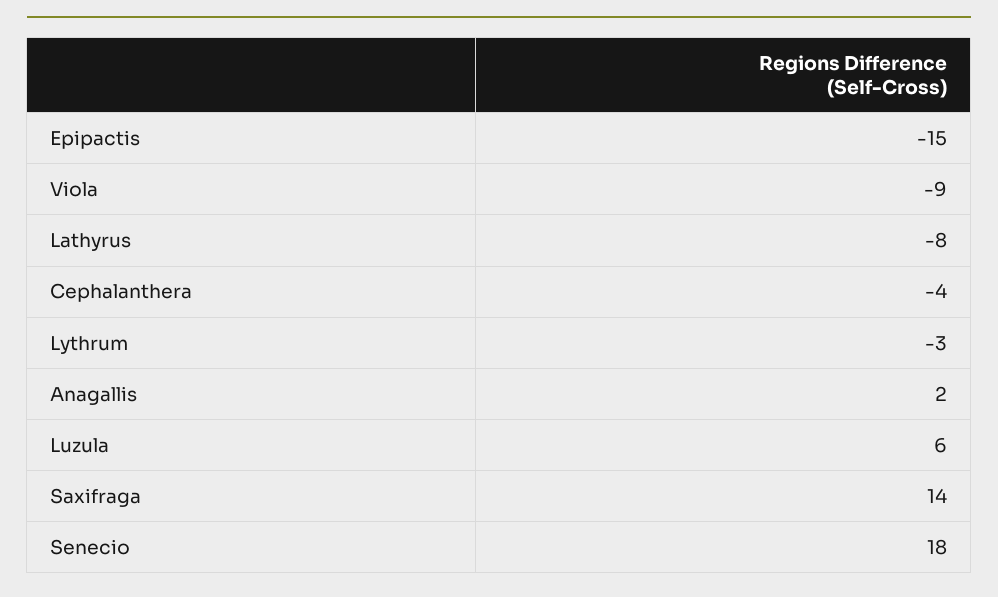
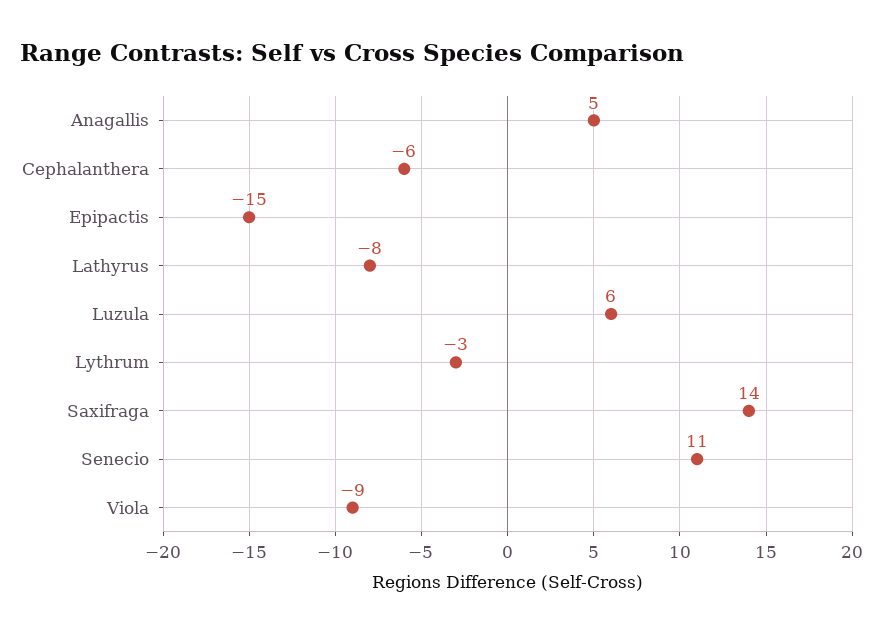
  {
    "Epipactis": -15,
    "Viola": -9,
    "Lathyrus": -8,
-   "Cephalanthera": -4,
+   "Cephalanthera": -6,
    "Lythrum": -3,
-   "Anagallis": 2,
+   "Anagallis": 5,
    "Luzula": 6,
    "Saxifraga": 14,
-   "Senecio": 18
+   "Senecio": 11
  }

